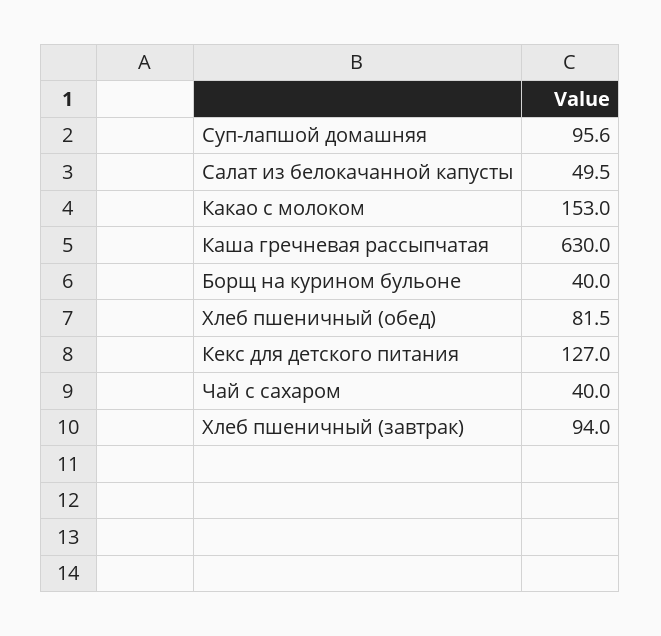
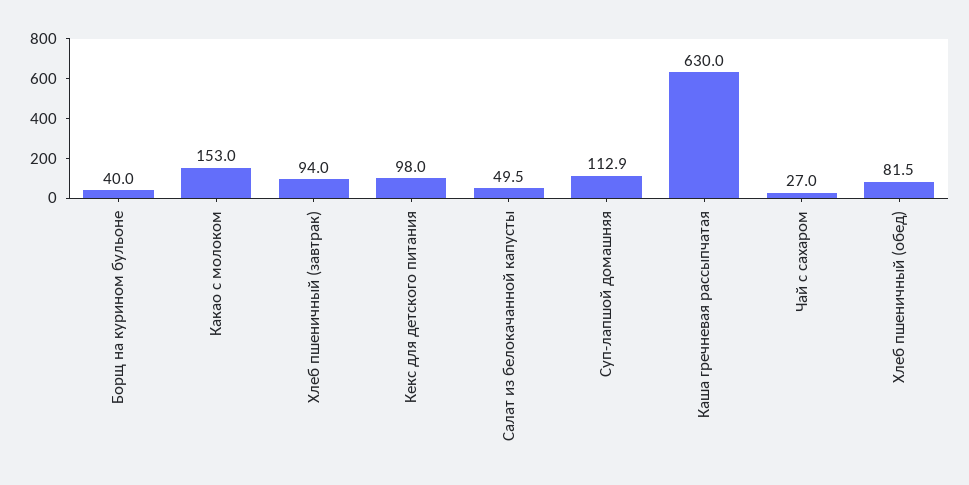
  {
-   "Суп-лапшой домашняя": 95.6,
+   "Суп-лапшой домашняя": 112.9,
    "Салат из белокачанной капусты": 49.5,
    "Какао с молоком": 153,
    "Каша гречневая рассыпчатая": 630,
    "Борщ на курином бульоне": 40,
    "Хлеб пшеничный (обед)": 81.5,
-   "Кекс для детского питания": 127,
+   "Кекс для детского питания": 98,
-   "Чай с сахаром": 40,
+   "Чай с сахаром": 27,
    "Хлеб пшеничный (завтрак)": 94
  }

